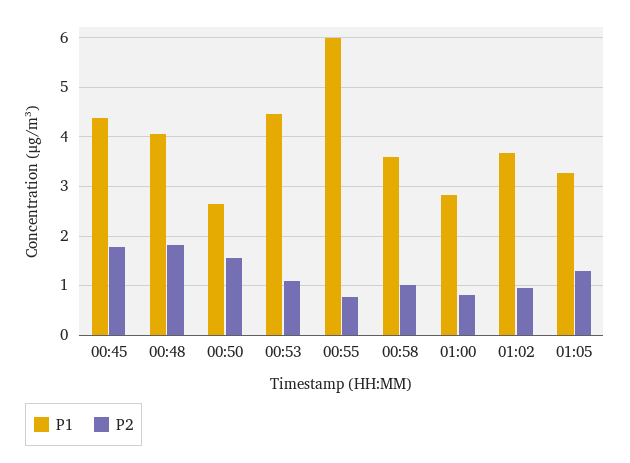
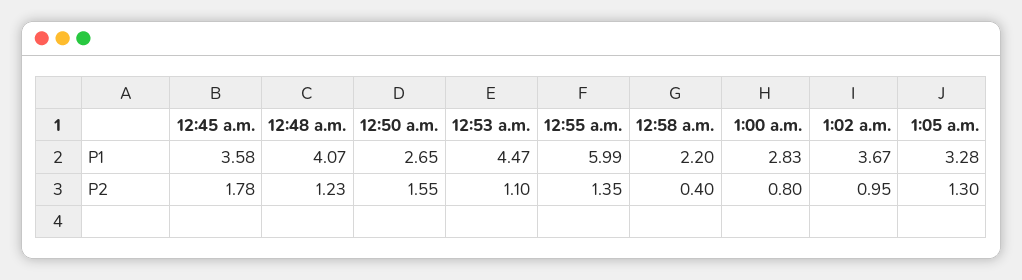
  {
    "P1": {
-     "00:45": 4.4,
+     "00:45": 3.58,
      "00:48": 4.07,
      "00:50": 2.65,
      "00:53": 4.47,
      "00:55": 5.99,
-     "00:58": 3.6,
+     "00:58": 2.2,
      "01:00": 2.83,
      "01:02": 3.67,
      "01:05": 3.28
    },
    "P2": {
      "00:45": 1.78,
-     "00:48": 1.8,
+     "00:48": 1.23,
      "00:50": 1.55,
      "00:53": 1.1,
-     "00:55": 0.8,
+     "00:55": 1.35,
-     "00:58": 1,
+     "00:58": 0.4,
      "01:00": 0.8,
      "01:02": 0.95,
      "01:05": 1.3
    }
  }

